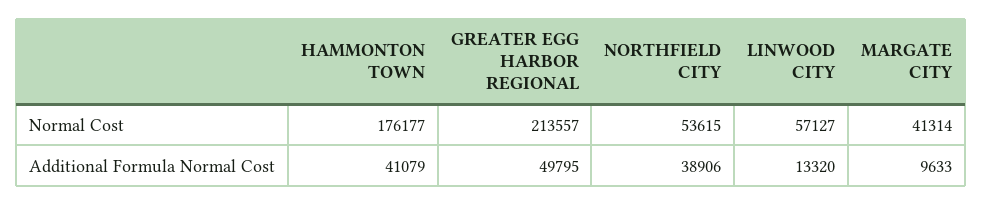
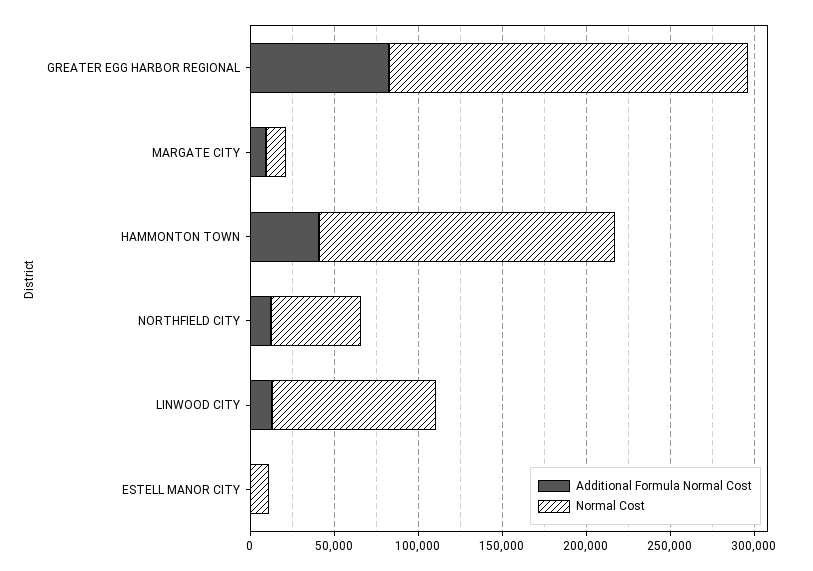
  {
    "Normal Cost": {
      "HAMMONTON TOWN": 176177,
      "GREATER EGG HARBOR REGIONAL": 213557,
      "NORTHFIELD CITY": 53615,
-     "LINWOOD CITY": 57127,
+     "LINWOOD CITY": 100000,
-     "MARGATE CITY": 41314
+     "MARGATE CITY": 10000,
+     "ESTELL MANOR CITY": 10000
    },
    "Additional Formula Normal Cost": {
      "HAMMONTON TOWN": 41079,
-     "GREATER EGG HARBOR REGIONAL": 49795,
+     "GREATER EGG HARBOR REGIONAL": 80000,
-     "NORTHFIELD CITY": 38906,
+     "NORTHFIELD CITY": 10000,
      "LINWOOD CITY": 13320,
-     "MARGATE CITY": 9633
+     "MARGATE CITY": 9633,
+     "ESTELL MANOR CITY": 0
    }
  }

